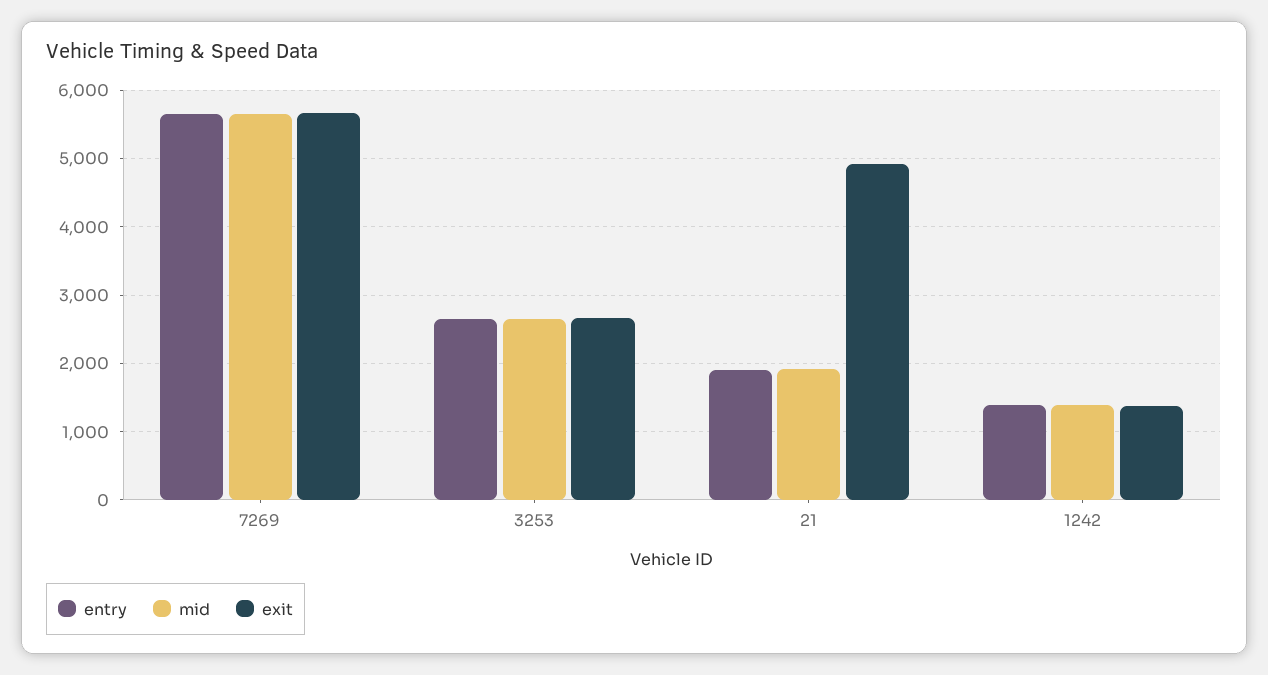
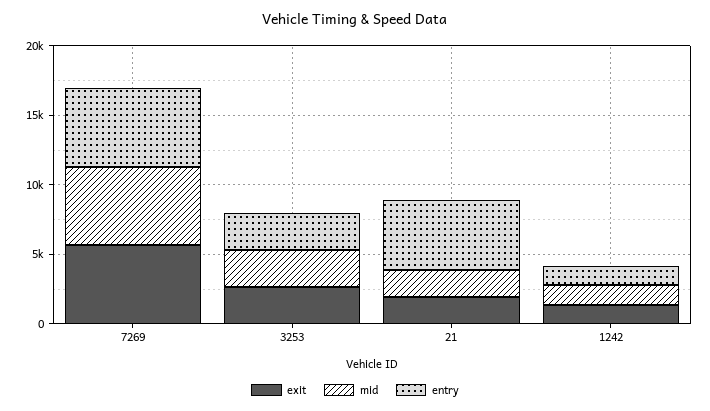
  {
    "entry": {
      "7269": 5600,
      "3253": 2700,
-     "21": 1900,
+     "21": 5000,
      "1242": 1400
    },
    "mid": {
      "7269": 5700,
      "3253": 2700,
      "21": 1900,
      "1242": 1400
    },
    "exit": {
      "7269": 5700,
      "3253": 2700,
-     "21": 4900,
+     "21": 2000,
      "1242": 1400
    }
  }

